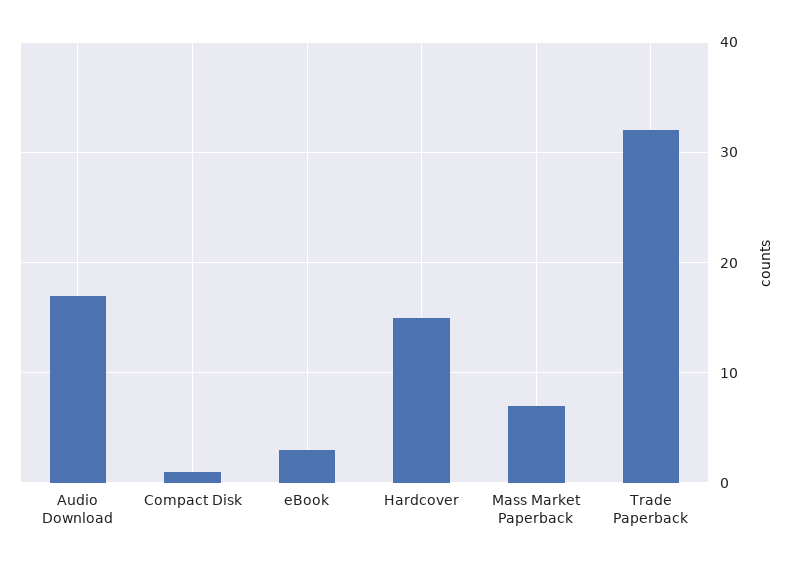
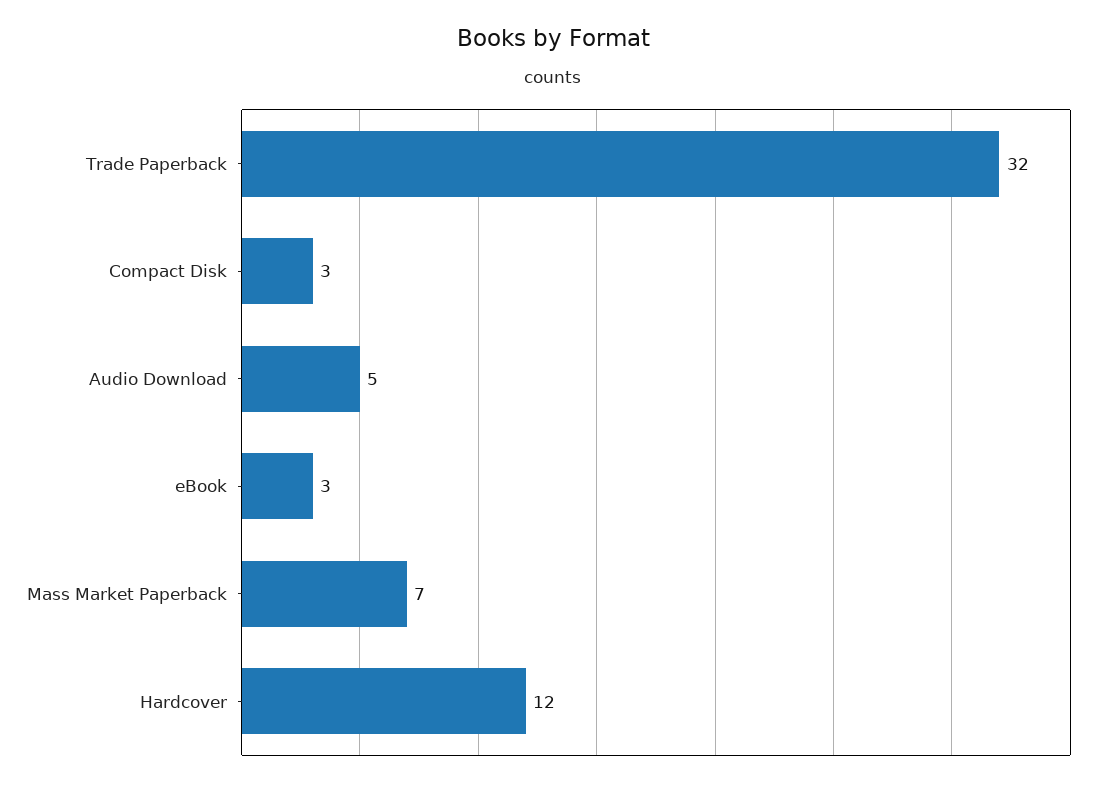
  {
-   "Audio Download": 17,
+   "Audio Download": 5,
-   "Compact Disk": 1,
+   "Compact Disk": 3,
    "eBook": 3,
-   "Hardcover": 15,
+   "Hardcover": 12,
    "Mass Market Paperback": 7,
    "Trade Paperback": 32
  }

